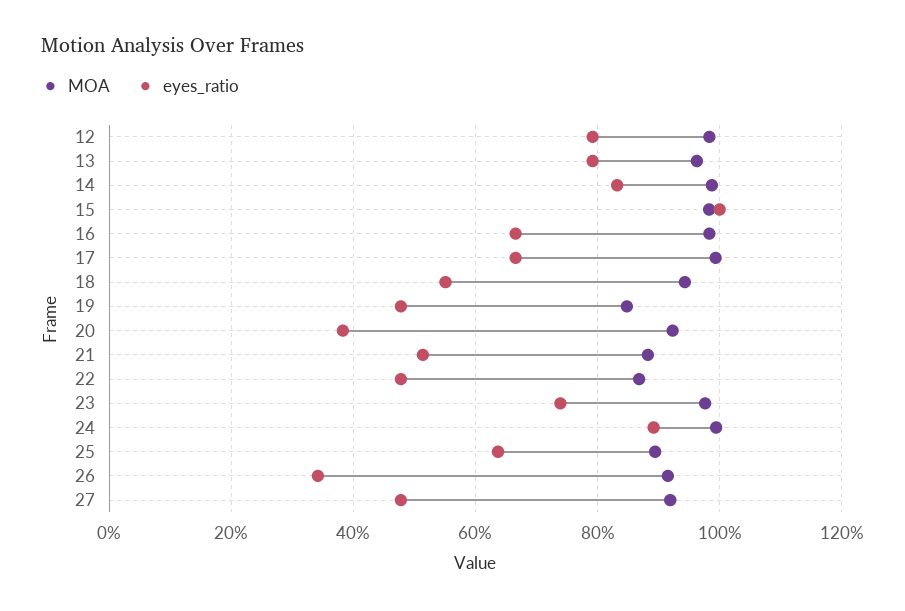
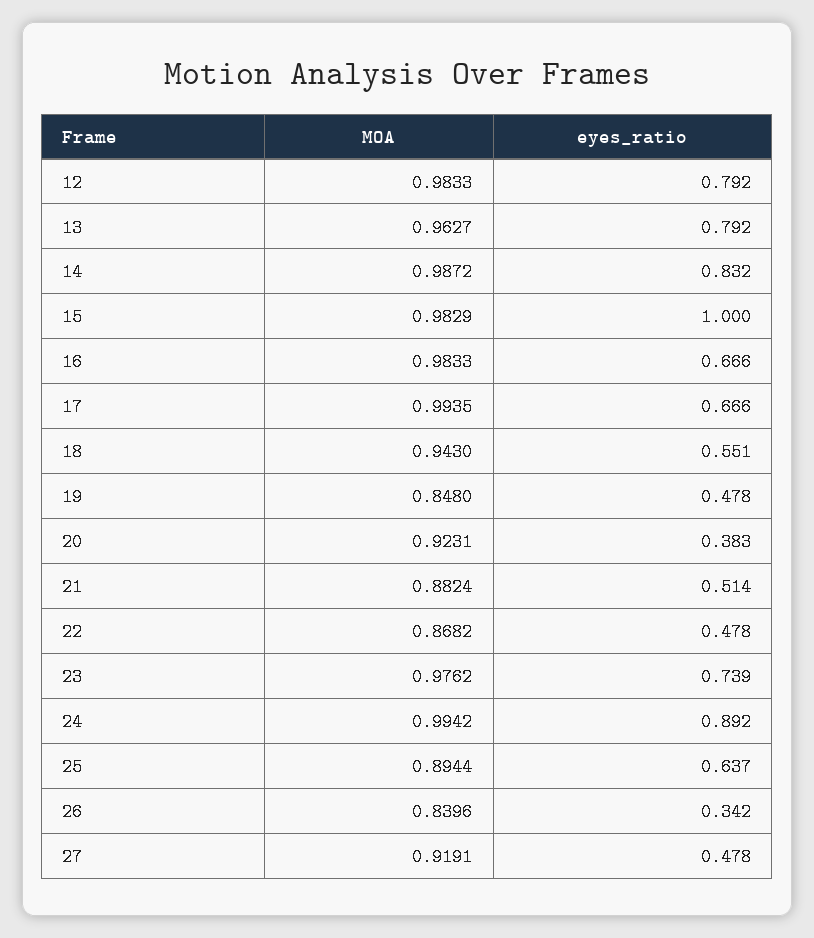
  {
    "MOA": {
      "12": 0.9833,
      "13": 0.9627,
      "14": 0.9872,
      "15": 0.9829,
      "16": 0.9833,
      "17": 0.9935,
      "18": 0.943,
      "19": 0.848,
      "20": 0.9231,
      "21": 0.8824,
      "22": 0.8682,
      "23": 0.9762,
      "24": 0.9942,
      "25": 0.8944,
-     "26": 0.92,
+     "26": 0.8396,
      "27": 0.9191
    },
    "eyes_ratio": {
      "12": 0.792,
      "13": 0.792,
      "14": 0.832,
      "15": 1,
      "16": 0.666,
      "17": 0.666,
      "18": 0.551,
      "19": 0.478,
      "20": 0.383,
      "21": 0.514,
      "22": 0.478,
      "23": 0.739,
      "24": 0.892,
      "25": 0.637,
      "26": 0.342,
      "27": 0.478
    }
  }

